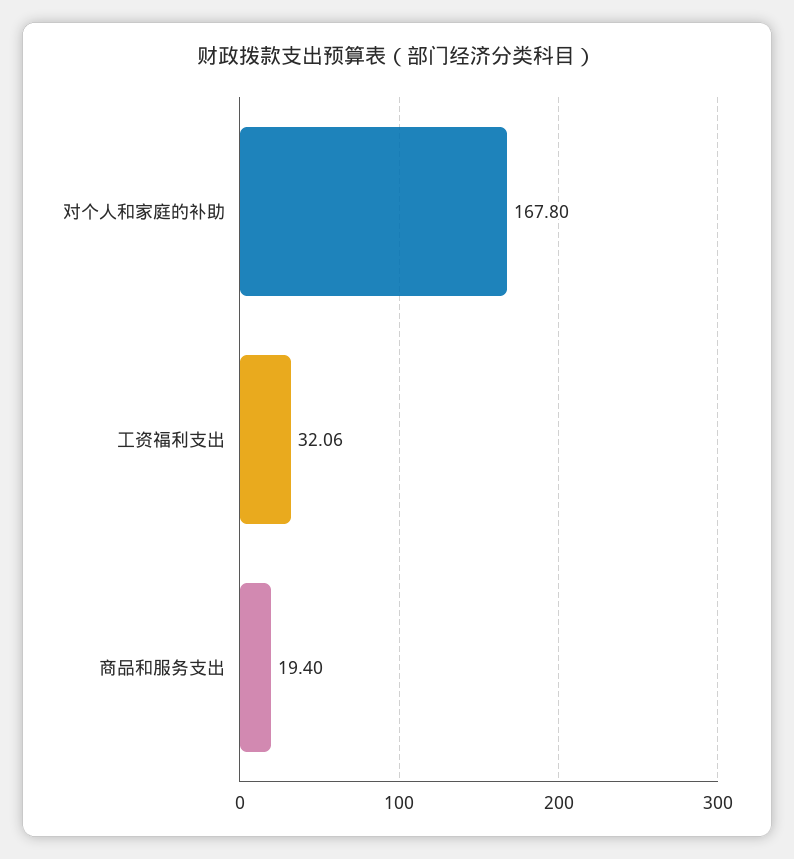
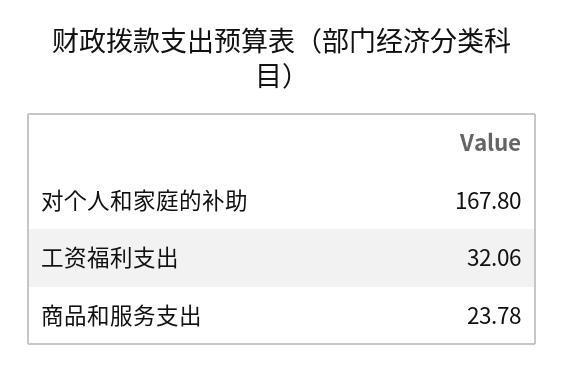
  {
    "对个人和家庭的补助": 167.8,
    "工资福利支出": 32.06,
-   "商品和服务支出": 19.4
+   "商品和服务支出": 23.78
  }

